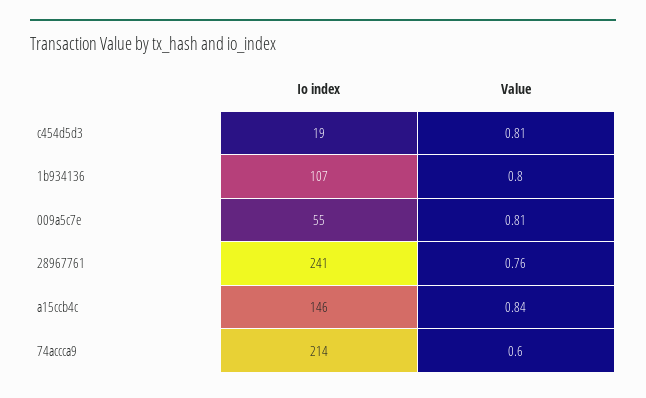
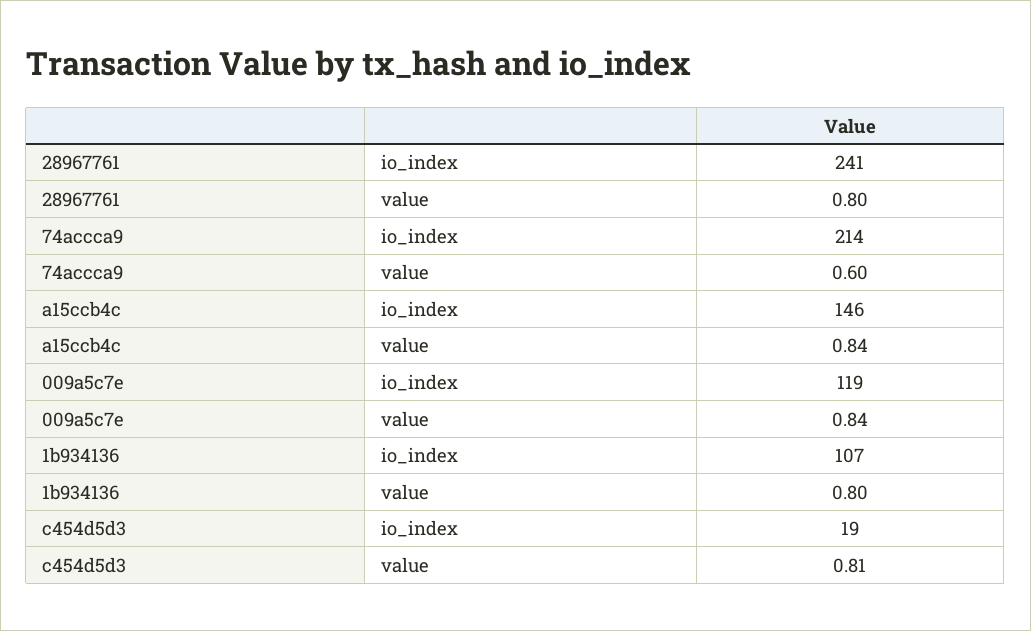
  {
    "Io index": {
      "c454d5d3": 19,
      "1b934136": 107,
-     "009a5c7e": 55,
+     "009a5c7e": 119,
      "28967761": 241,
      "a15ccb4c": 146,
      "74accca9": 214
    },
    "Value": {
      "c454d5d3": 0.81,
      "1b934136": 0.8,
-     "009a5c7e": 0.81,
+     "009a5c7e": 0.84,
-     "28967761": 0.76,
+     "28967761": 0.8,
      "a15ccb4c": 0.84,
      "74accca9": 0.6
    }
  }

